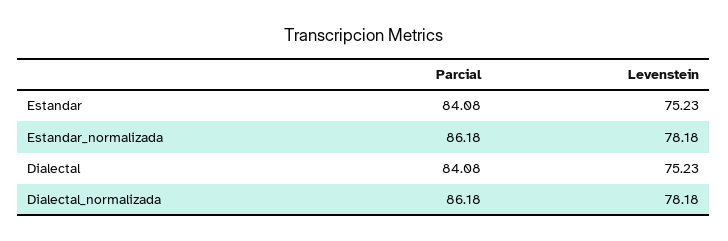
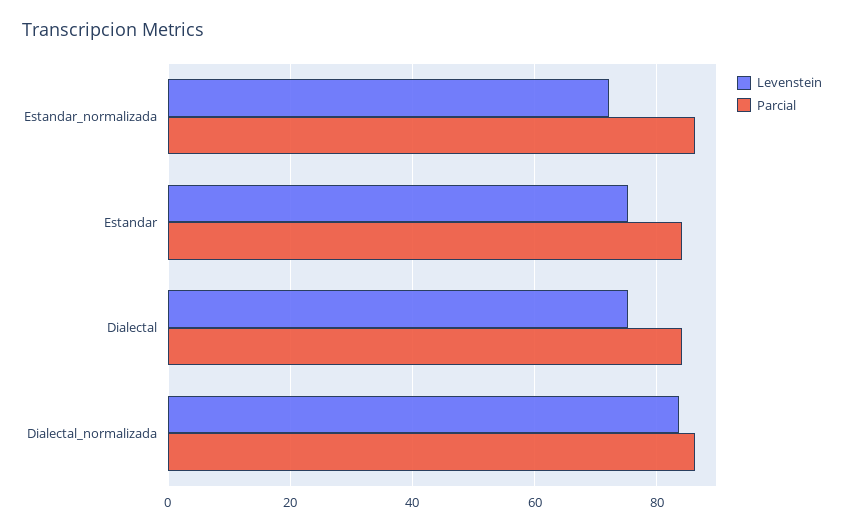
  {
    "Parcial": {
      "Estandar": 84.08,
      "Estandar_normalizada": 86.18,
      "Dialectal": 84.08,
      "Dialectal_normalizada": 86.18
    },
    "Levenstein": {
      "Estandar": 75.23,
-     "Estandar_normalizada": 78.18,
+     "Estandar_normalizada": 72,
      "Dialectal": 75.23,
-     "Dialectal_normalizada": 78.18
+     "Dialectal_normalizada": 84
    }
  }

